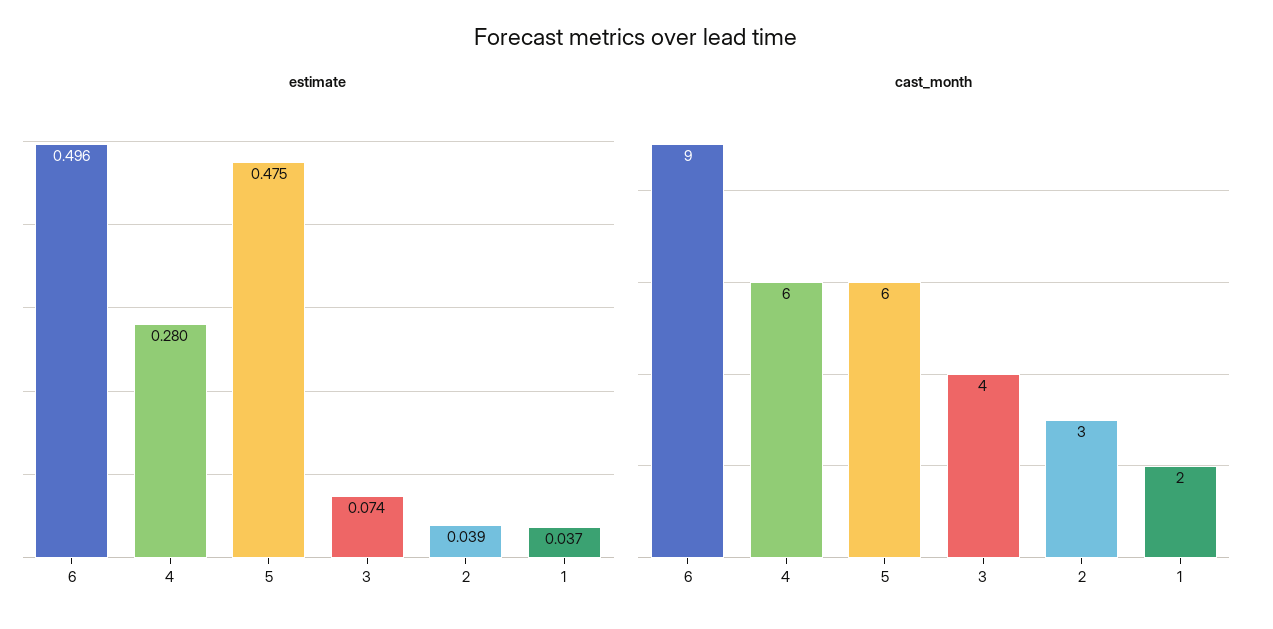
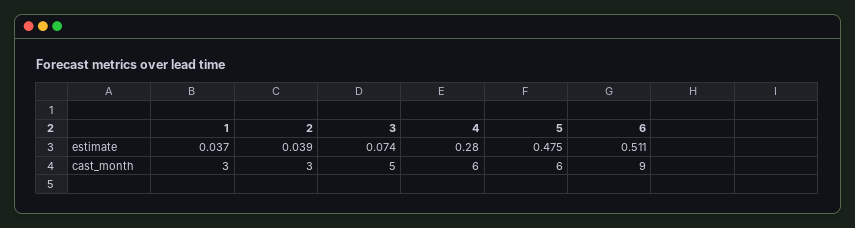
  {
    "estimate": {
-     "6": 0.496,
+     "6": 0.511,
      "4": 0.28,
      "5": 0.475,
      "3": 0.074,
      "2": 0.039,
      "1": 0.037
    },
    "cast_month": {
      "6": 9,
      "4": 6,
      "5": 6,
-     "3": 4,
+     "3": 5,
      "2": 3,
-     "1": 2
+     "1": 3
    }
  }

